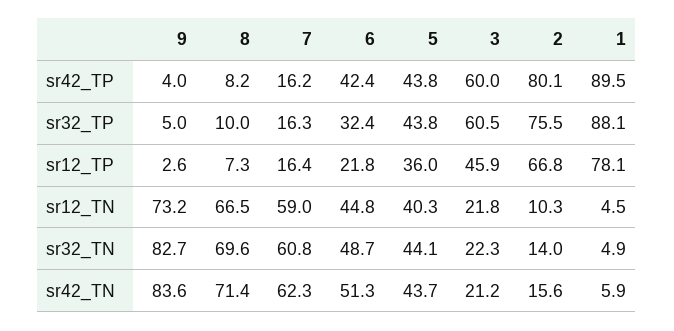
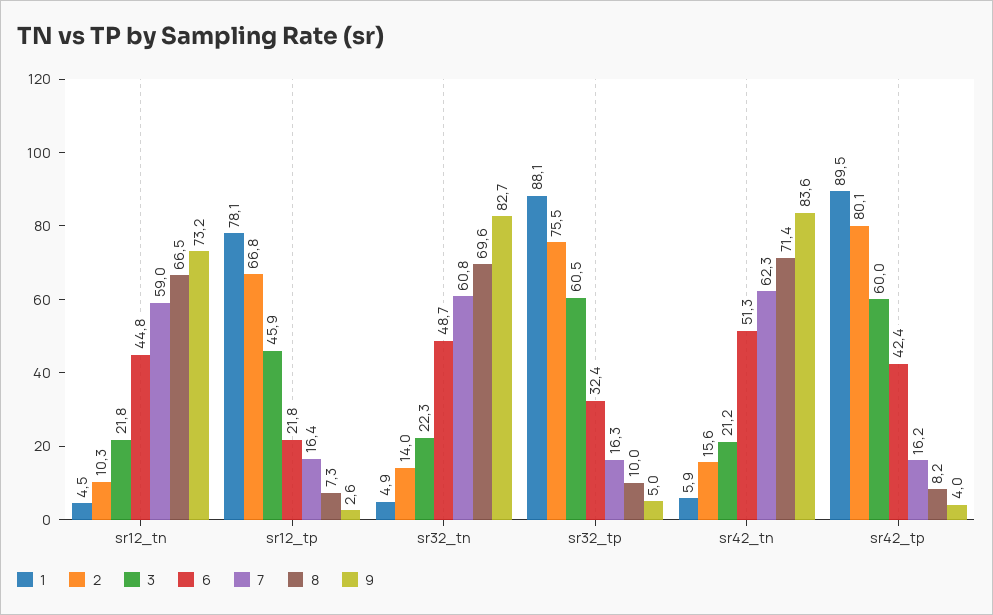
  {
    "9": {
      "sr42_TP": 4,
      "sr32_TP": 5,
      "sr12_TP": 2.6,
      "sr12_TN": 73.2,
      "sr32_TN": 82.7,
      "sr42_TN": 83.6
    },
    "8": {
      "sr42_TP": 8.2,
      "sr32_TP": 10,
      "sr12_TP": 7.3,
      "sr12_TN": 66.5,
      "sr32_TN": 69.6,
      "sr42_TN": 71.4
    },
    "7": {
      "sr42_TP": 16.2,
      "sr32_TP": 16.3,
      "sr12_TP": 16.4,
      "sr12_TN": 59,
      "sr32_TN": 60.8,
      "sr42_TN": 62.3
    },
    "6": {
      "sr42_TP": 42.4,
      "sr32_TP": 32.4,
      "sr12_TP": 21.8,
      "sr12_TN": 44.8,
      "sr32_TN": 48.7,
      "sr42_TN": 51.3
    },
-   "5": {
-     "sr42_TP": 43.8,
-     "sr32_TP": 43.8,
-     "sr12_TP": 36,
-     "sr12_TN": 40.3,
-     "sr32_TN": 44.1,
-     "sr42_TN": 43.7
-   },
    "3": {
      "sr42_TP": 60,
      "sr32_TP": 60.5,
      "sr12_TP": 45.9,
      "sr12_TN": 21.8,
      "sr32_TN": 22.3,
      "sr42_TN": 21.2
    },
    "2": {
      "sr42_TP": 80.1,
      "sr32_TP": 75.5,
      "sr12_TP": 66.8,
      "sr12_TN": 10.3,
      "sr32_TN": 14,
      "sr42_TN": 15.6
    },
    "1": {
      "sr42_TP": 89.5,
      "sr32_TP": 88.1,
      "sr12_TP": 78.1,
      "sr12_TN": 4.5,
      "sr32_TN": 4.9,
      "sr42_TN": 5.9
    }
  }

